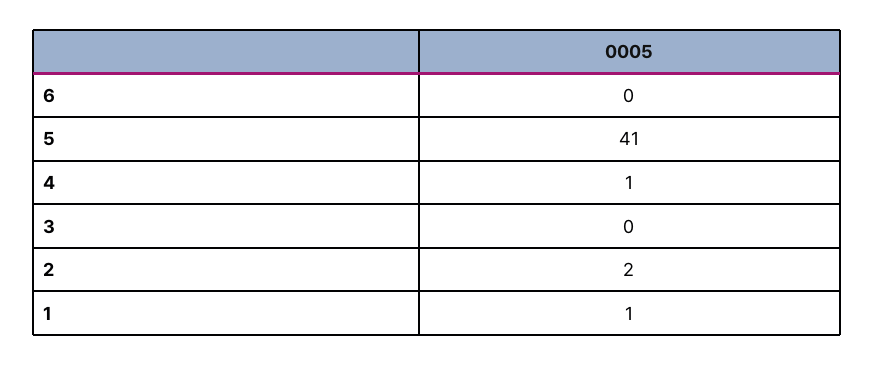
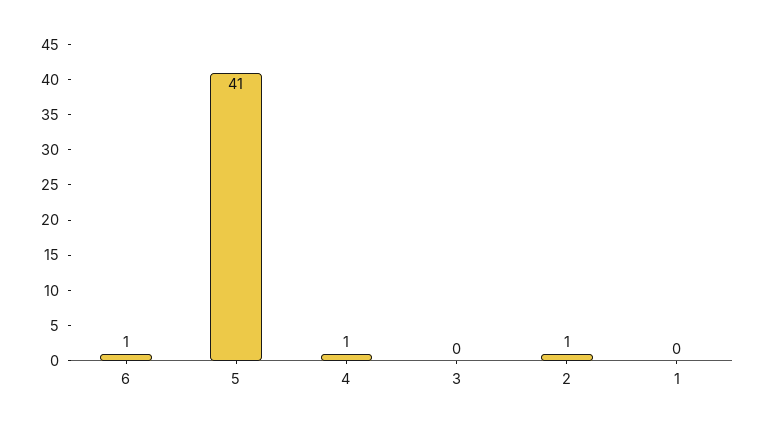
  {
-   "6": 0,
+   "6": 1,
    "5": 41,
    "4": 1,
    "3": 0,
-   "2": 2,
+   "2": 1,
-   "1": 1
+   "1": 0
  }

